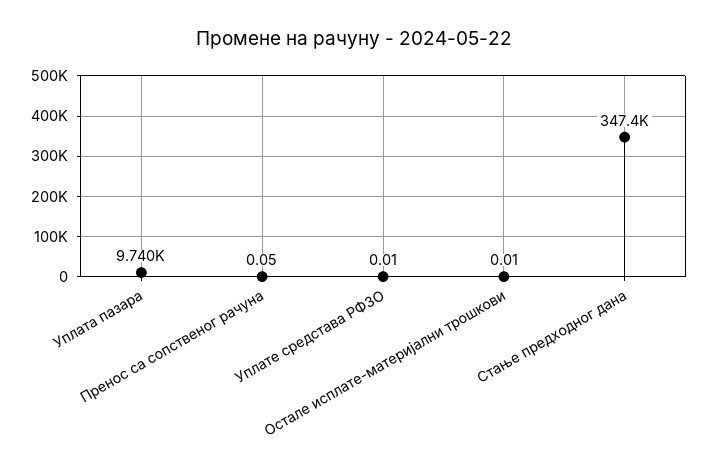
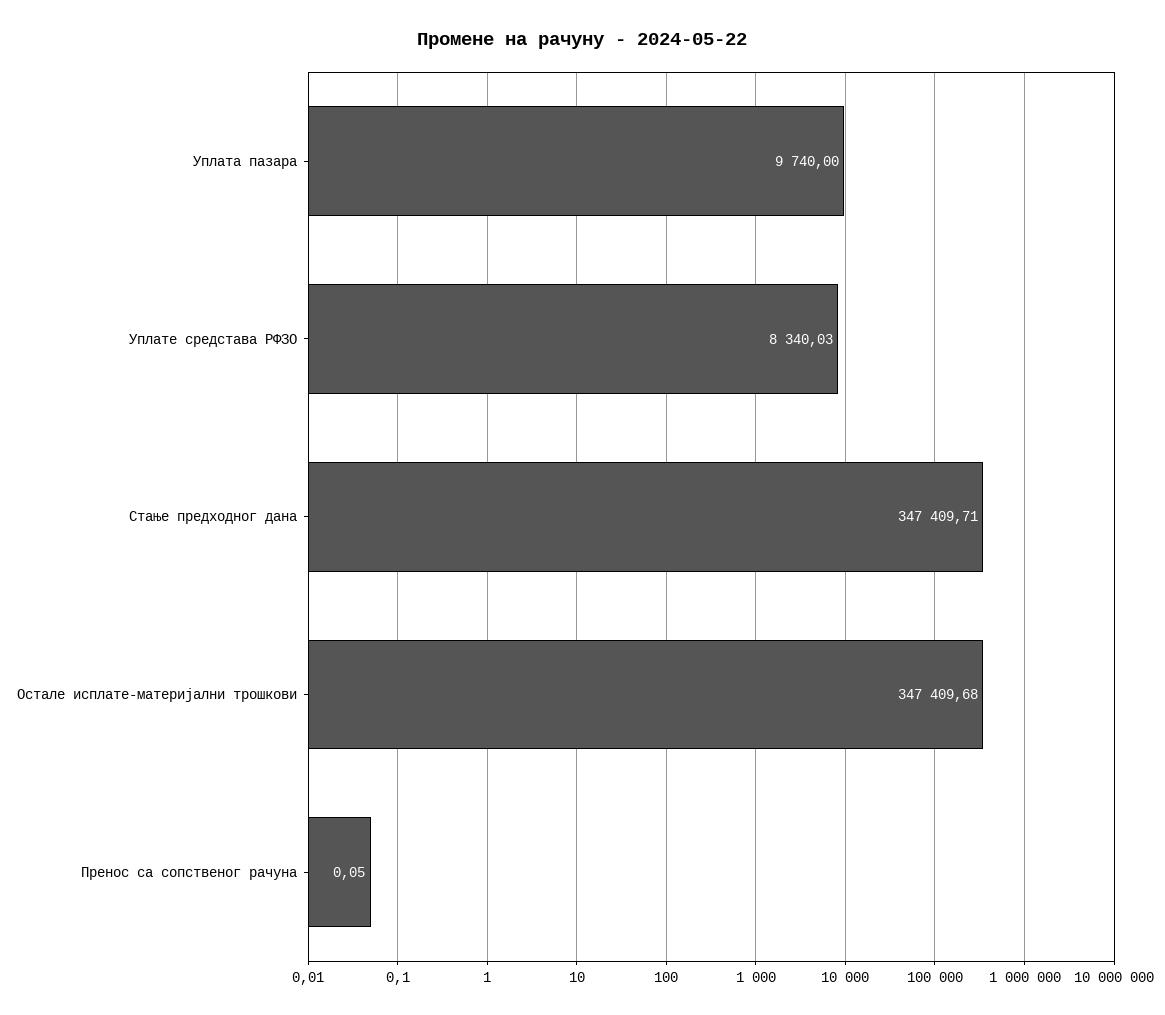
  {
    "Уплата пазара": 9740,
    "Пренос са сопственог рачуна": 0.05,
-   "Уплате средстава РФЗО": 0.01,
+   "Уплате средстава РФЗО": 8340.03,
-   "Остале исплате-материјални трошкови": 0.01,
+   "Остале исплате-материјални трошкови": 347409.68,
    "Стање предходног дана": 347409.71
  }

